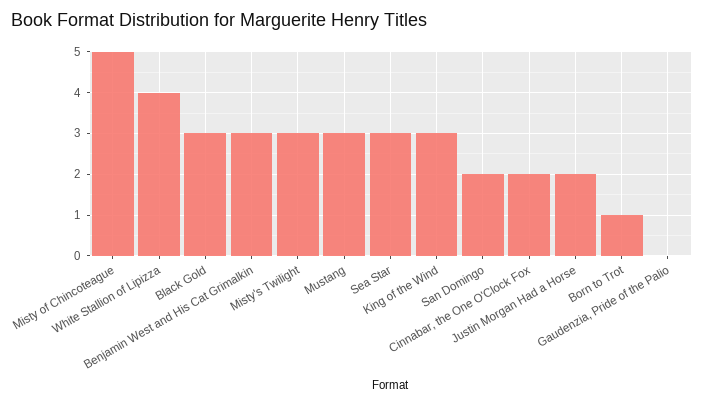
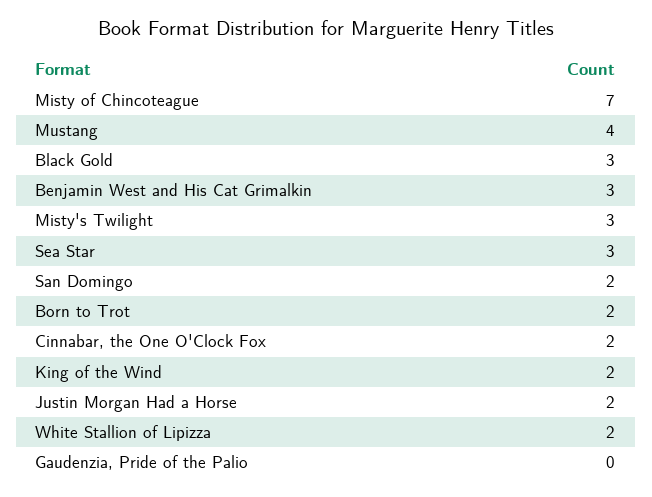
  {
-   "Misty of Chincoteague": 5,
+   "Misty of Chincoteague": 7,
-   "White Stallion of Lipizza": 4,
+   "White Stallion of Lipizza": 2,
    "Black Gold": 3,
    "Benjamin West and His Cat Grimalkin": 3,
    "Misty's Twilight": 3,
-   "Mustang": 3,
+   "Mustang": 4,
    "Sea Star": 3,
-   "King of the Wind": 3,
+   "King of the Wind": 2,
    "San Domingo": 2,
    "Cinnabar, the One O'Clock Fox": 2,
    "Justin Morgan Had a Horse": 2,
-   "Born to Trot": 1,
+   "Born to Trot": 2,
    "Gaudenzia, Pride of the Palio": 0
  }

